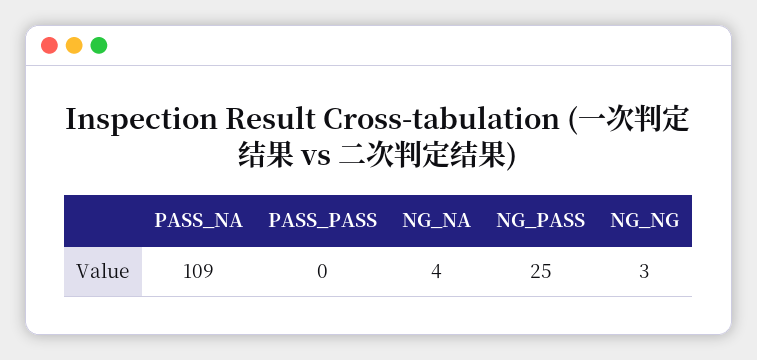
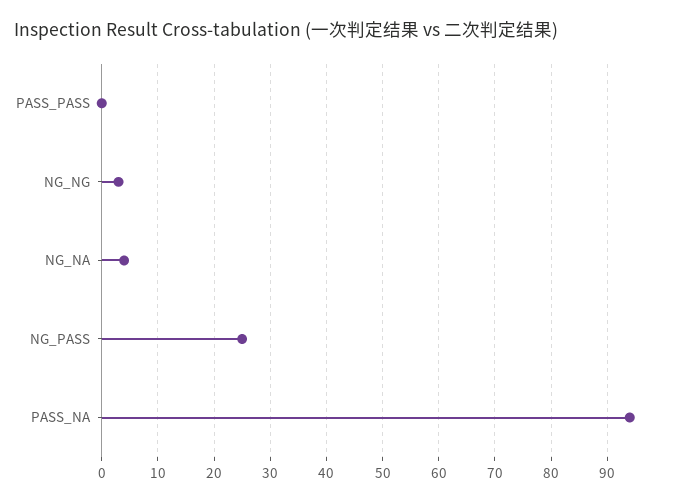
  {
-   "PASS_NA": 109,
+   "PASS_NA": 95,
    "PASS_PASS": 0,
    "NG_NA": 4,
    "NG_PASS": 25,
    "NG_NG": 3
  }

